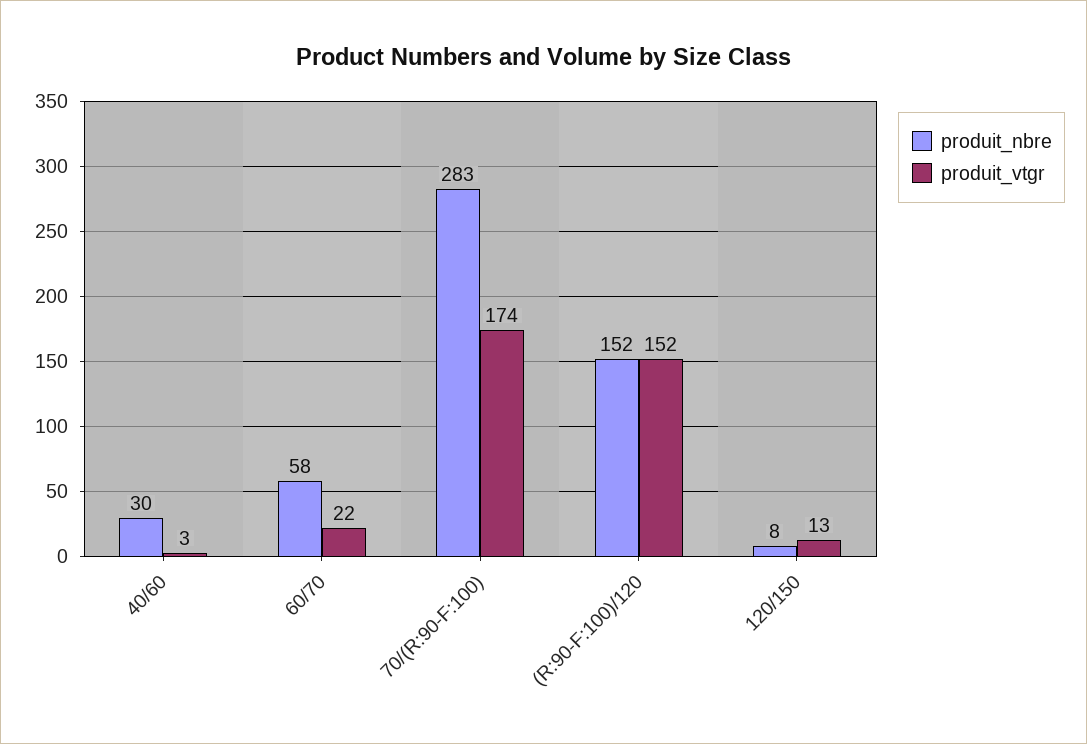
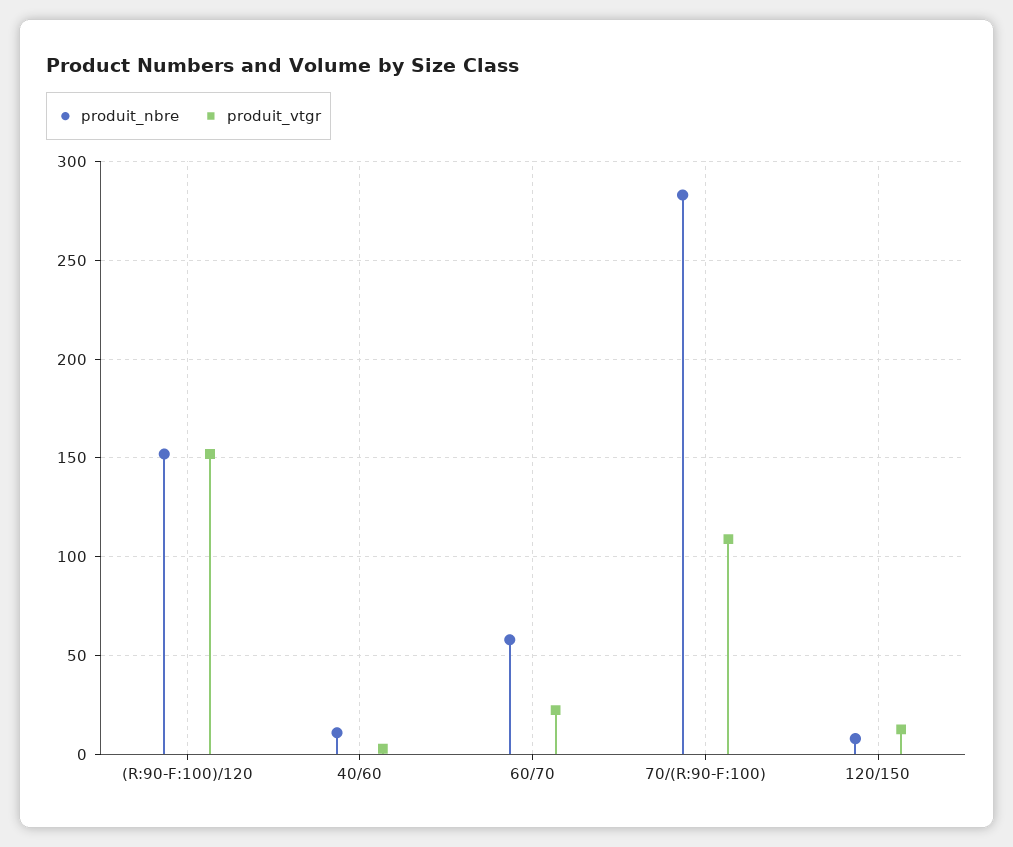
  {
    "produit_nbre": {
-     "40/60": 30,
+     "40/60": 10,
      "60/70": 58,
      "70/(R:90-F:100)": 283,
      "(R:90-F:100)/120": 152,
      "120/150": 8
    },
    "produit_vtgr": {
      "40/60": 3,
      "60/70": 22,
-     "70/(R:90-F:100)": 174,
+     "70/(R:90-F:100)": 110,
      "(R:90-F:100)/120": 152,
      "120/150": 13
    }
  }

